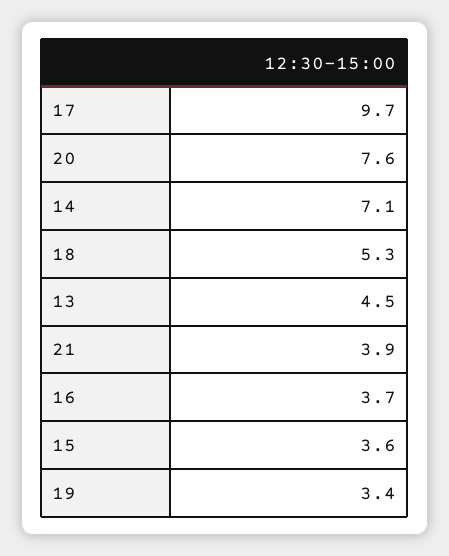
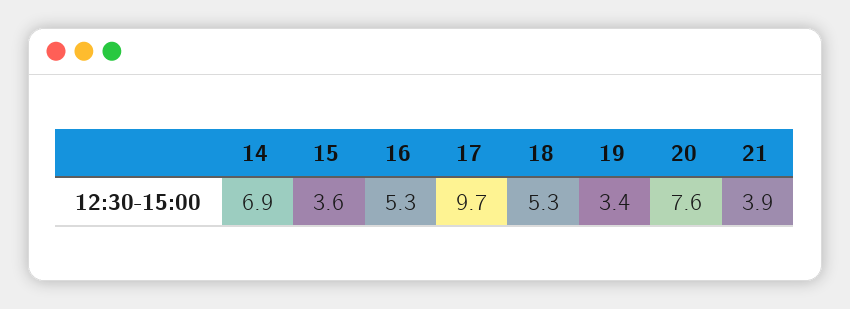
  {
    "17": 9.7,
    "20": 7.6,
-   "14": 7.1,
+   "14": 6.9,
    "18": 5.3,
-   "13": 4.5,
    "21": 3.9,
-   "16": 3.7,
+   "16": 5.3,
    "15": 3.6,
    "19": 3.4
  }

